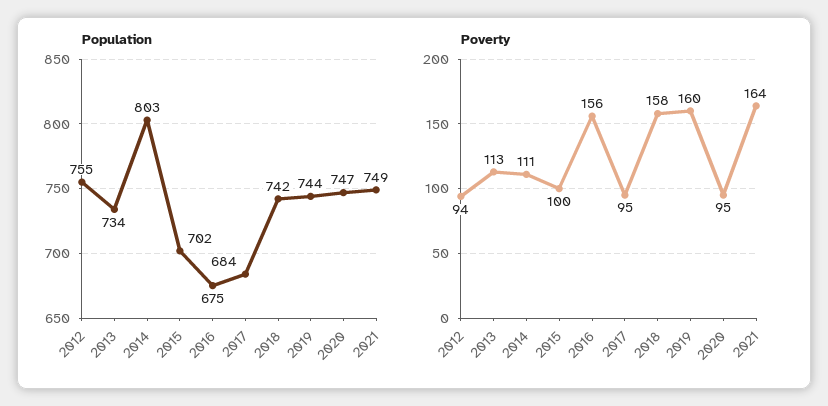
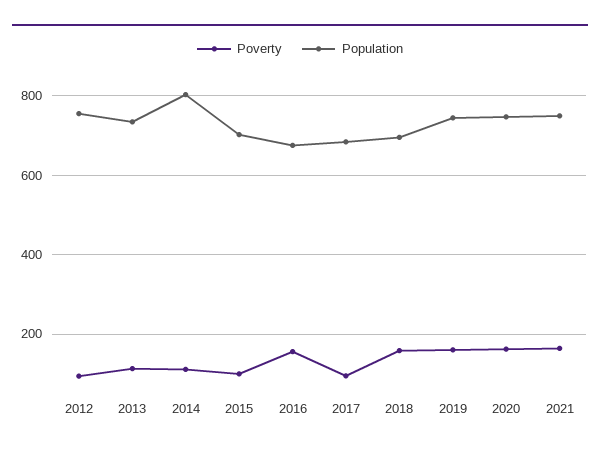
  {
    "Population": {
      "2012": 755,
      "2013": 734,
      "2014": 803,
      "2015": 702,
      "2016": 675,
      "2017": 684,
-     "2018": 742,
+     "2018": 700,
      "2019": 744,
      "2020": 747,
      "2021": 749
    },
    "Poverty": {
      "2012": 94,
      "2013": 113,
      "2014": 111,
      "2015": 100,
      "2016": 156,
      "2017": 95,
      "2018": 158,
      "2019": 160,
-     "2020": 95,
+     "2020": 160,
      "2021": 164
    }
  }

